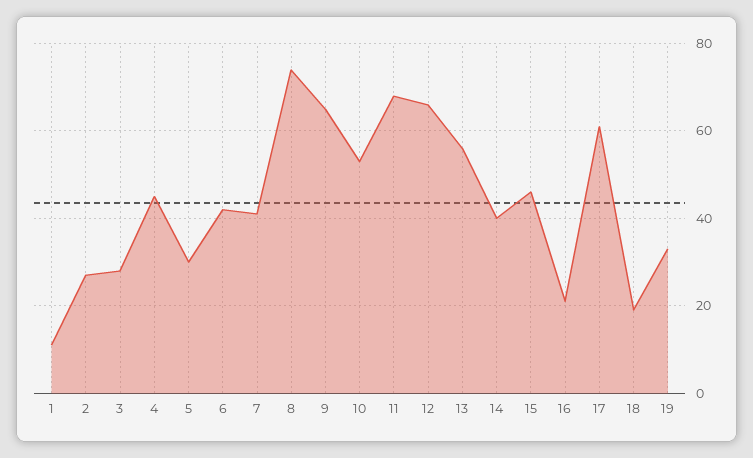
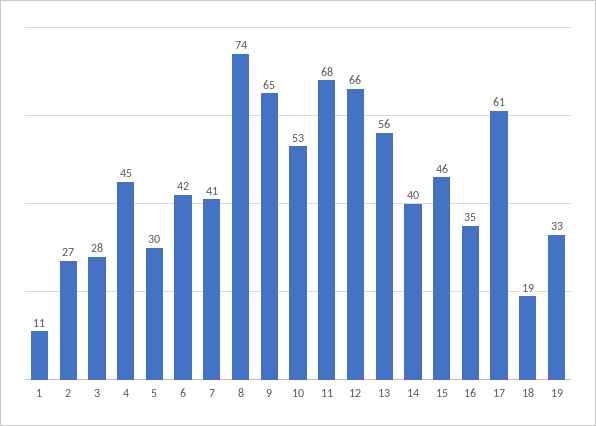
  {
    "1": 11,
    "2": 27,
    "3": 28,
    "4": 45,
    "5": 30,
    "6": 42,
    "7": 41,
    "8": 74,
    "9": 65,
    "10": 53,
    "11": 68,
    "12": 66,
    "13": 56,
    "14": 40,
    "15": 46,
-   "16": 20,
+   "16": 35,
    "17": 61,
    "18": 19,
    "19": 33
  }

